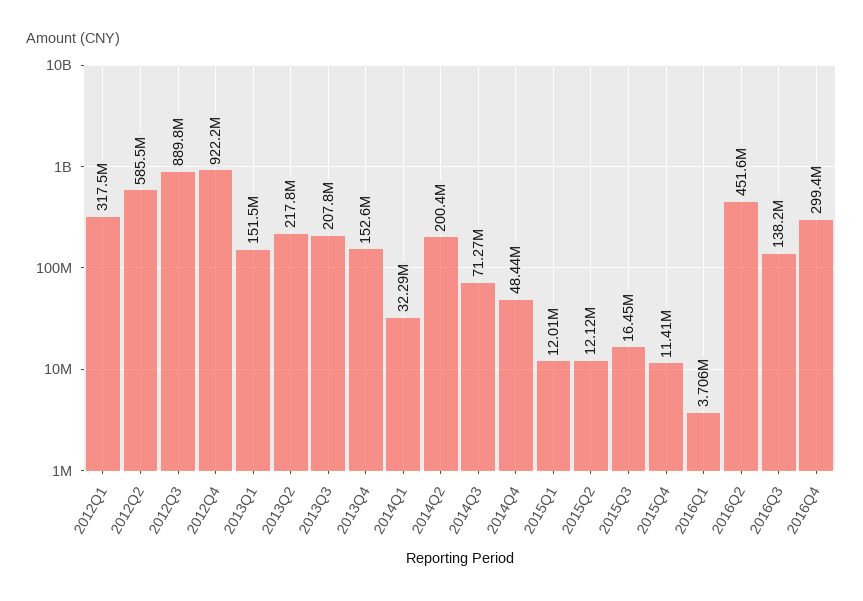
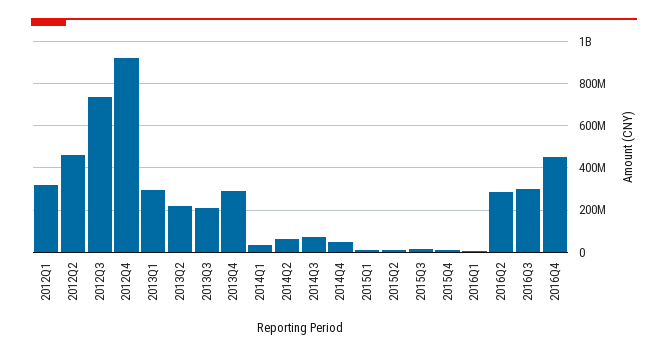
  {
    "2012Q1": 317500000,
-   "2012Q2": 585500000,
+   "2012Q2": 450000000,
-   "2012Q3": 889800000,
+   "2012Q3": 750000000,
    "2012Q4": 922200000,
-   "2013Q1": 151500000,
+   "2013Q1": 300000000,
    "2013Q2": 217800000,
    "2013Q3": 207800000,
-   "2013Q4": 152600000,
+   "2013Q4": 300000000,
    "2014Q1": 32290000,
-   "2014Q2": 200400000,
+   "2014Q2": 50000000,
    "2014Q3": 71270000,
    "2014Q4": 48440000,
    "2015Q1": 12010000,
    "2015Q2": 12120000,
    "2015Q3": 16450000,
    "2015Q4": 11410000,
    "2016Q1": 3706000,
-   "2016Q2": 451600000,
+   "2016Q2": 300000000,
-   "2016Q3": 138200000,
+   "2016Q3": 300000000,
-   "2016Q4": 299400000
+   "2016Q4": 450000000
  }

